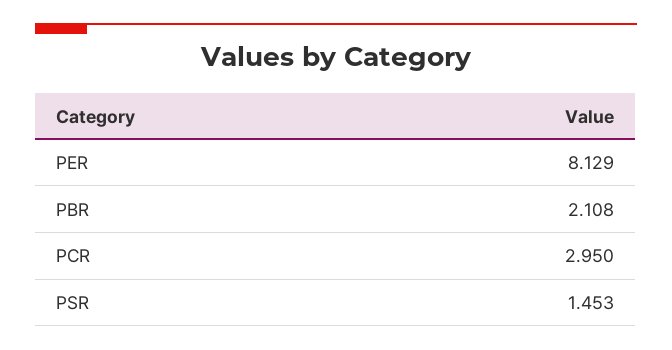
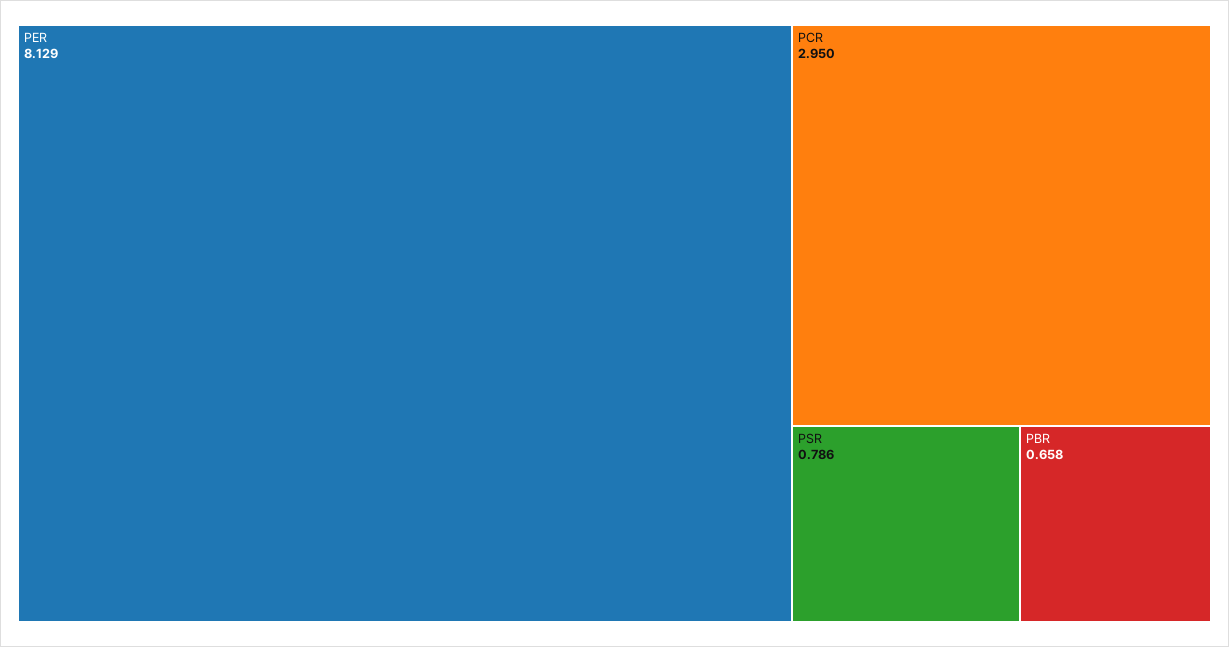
  {
    "PER": 8.129,
-   "PBR": 2.108,
+   "PBR": 0.658,
    "PCR": 2.95,
-   "PSR": 1.453
+   "PSR": 0.786
  }

